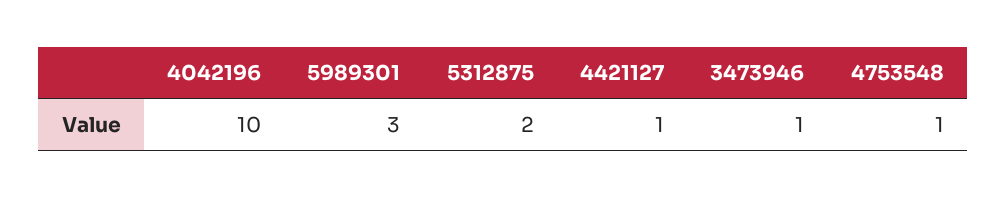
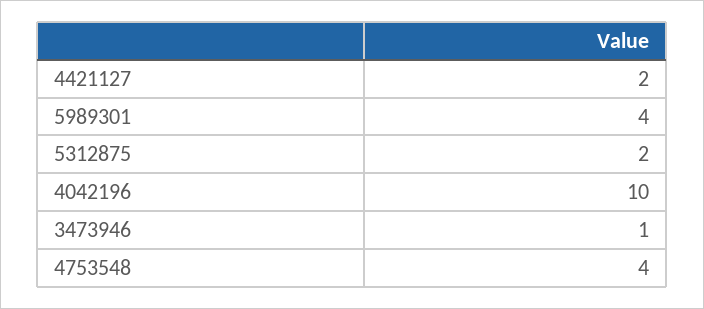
  {
    "4042196": 10,
-   "5989301": 3,
+   "5989301": 4,
    "5312875": 2,
-   "4421127": 1,
+   "4421127": 2,
    "3473946": 1,
-   "4753548": 1
+   "4753548": 4
  }

